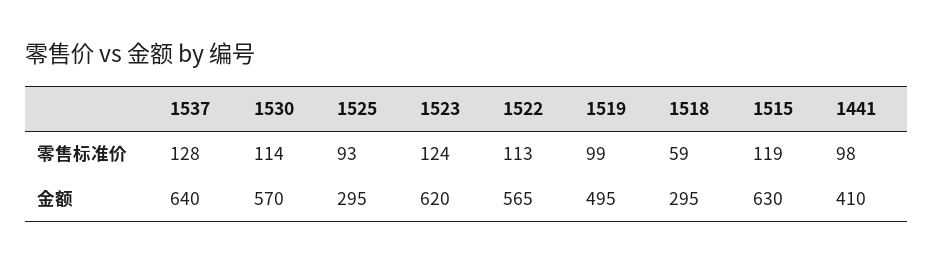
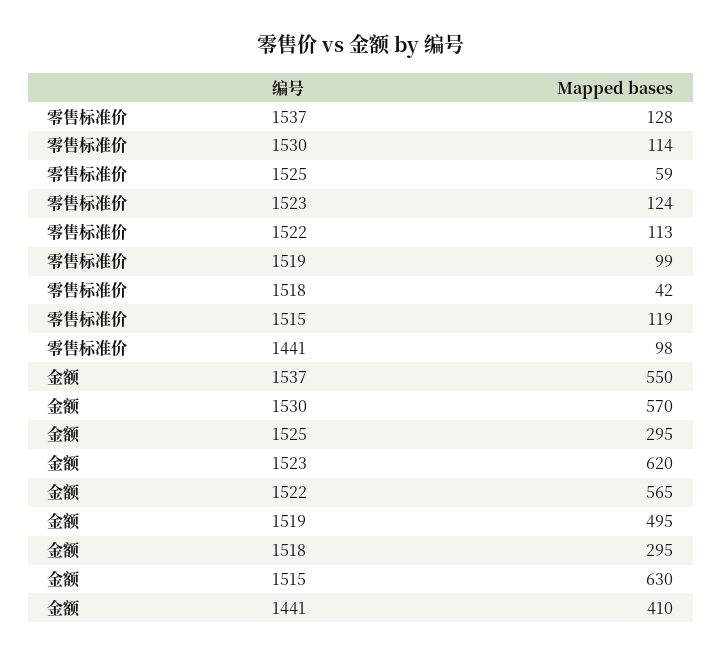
  {
    "1537": {
      "零售标准价": 128,
-     "金额": 640
+     "金额": 550
    },
    "1530": {
      "零售标准价": 114,
      "金额": 570
    },
    "1525": {
-     "零售标准价": 93,
+     "零售标准价": 59,
      "金额": 295
    },
    "1523": {
      "零售标准价": 124,
      "金额": 620
    },
    "1522": {
      "零售标准价": 113,
      "金额": 565
    },
    "1519": {
      "零售标准价": 99,
      "金额": 495
    },
    "1518": {
-     "零售标准价": 59,
+     "零售标准价": 42,
      "金额": 295
    },
    "1515": {
      "零售标准价": 119,
      "金额": 630
    },
    "1441": {
      "零售标准价": 98,
      "金额": 410
    }
  }

